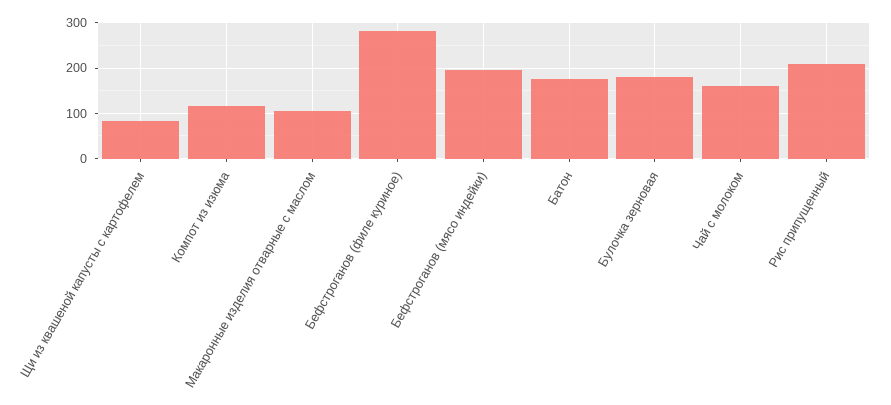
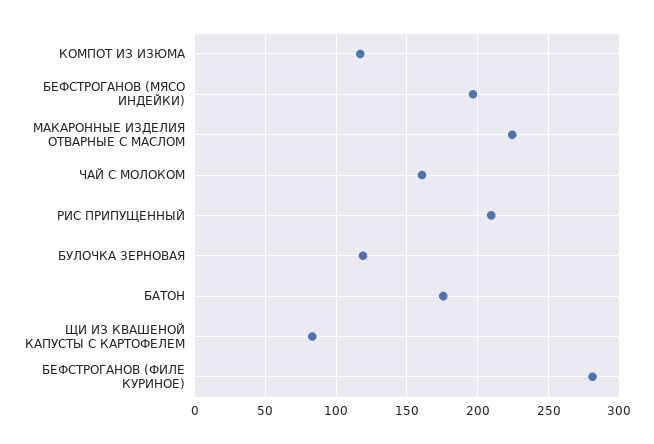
  {
    "Щи из квашеной капусты с картофелем": 85,
    "Компот из изюма": 115,
-   "Макаронные изделия отварные с маслом": 100,
+   "Макаронные изделия отварные с маслом": 225,
    "Бефстроганов (филе куриное)": 280,
    "Бефстроганов (мясо индейки)": 195,
    "Батон": 175,
-   "Булочка зерновая": 180,
+   "Булочка зерновая": 120,
    "Чай с молоком": 160,
    "Рис припущенный": 210
  }

